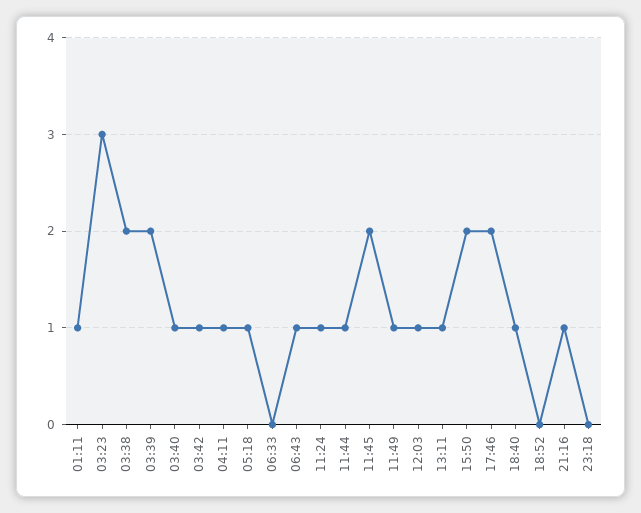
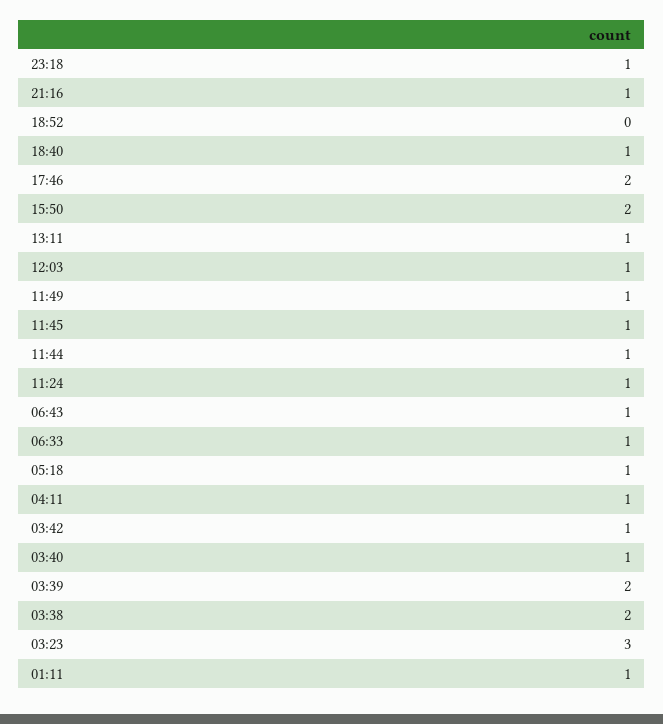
  {
    "01:11": 1,
    "03:23": 3,
    "03:38": 2,
    "03:39": 2,
    "03:40": 1,
    "03:42": 1,
    "04:11": 1,
    "05:18": 1,
-   "06:33": 0,
+   "06:33": 1,
    "06:43": 1,
    "11:24": 1,
    "11:44": 1,
-   "11:45": 2,
+   "11:45": 1,
    "11:49": 1,
    "12:03": 1,
    "13:11": 1,
    "15:50": 2,
    "17:46": 2,
    "18:40": 1,
    "18:52": 0,
    "21:16": 1,
-   "23:18": 0
+   "23:18": 1
  }

